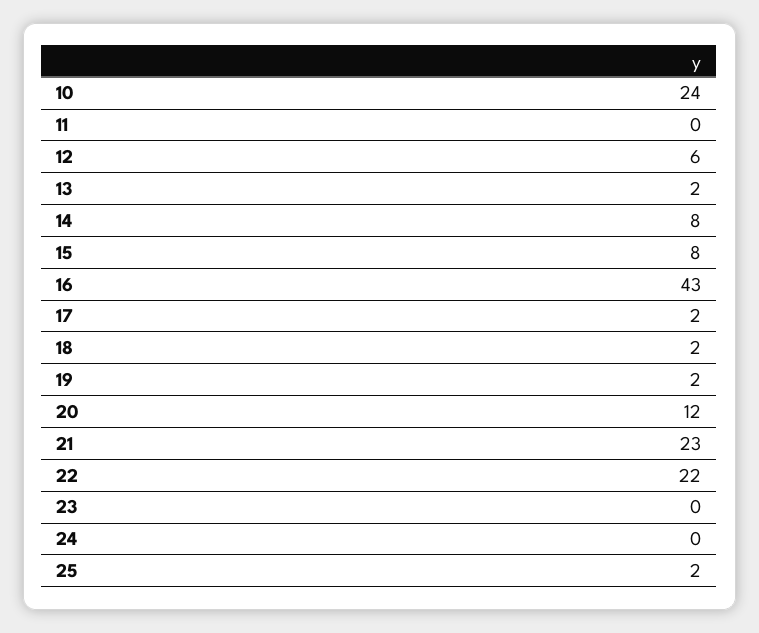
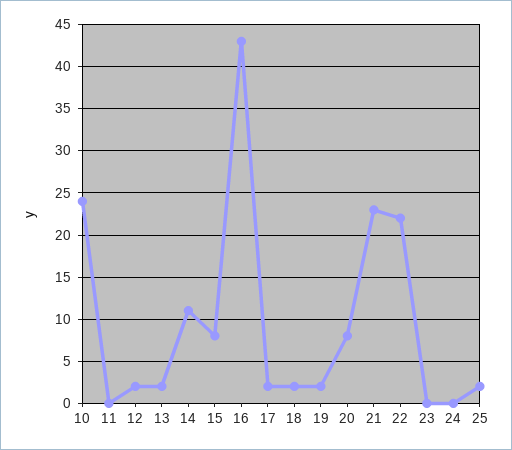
  {
    "10": 24,
    "11": 0,
-   "12": 6,
+   "12": 2,
    "13": 2,
-   "14": 8,
+   "14": 11,
    "15": 8,
    "16": 43,
    "17": 2,
    "18": 2,
    "19": 2,
-   "20": 12,
+   "20": 8,
    "21": 23,
    "22": 22,
    "23": 0,
    "24": 0,
    "25": 2
  }

